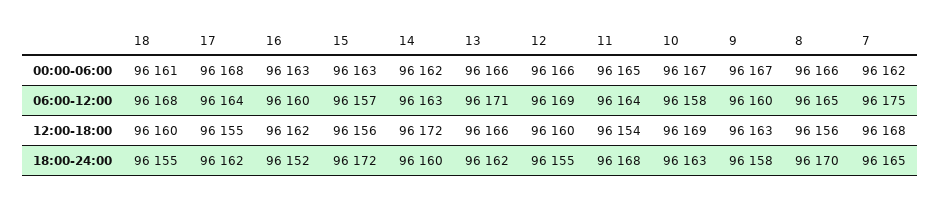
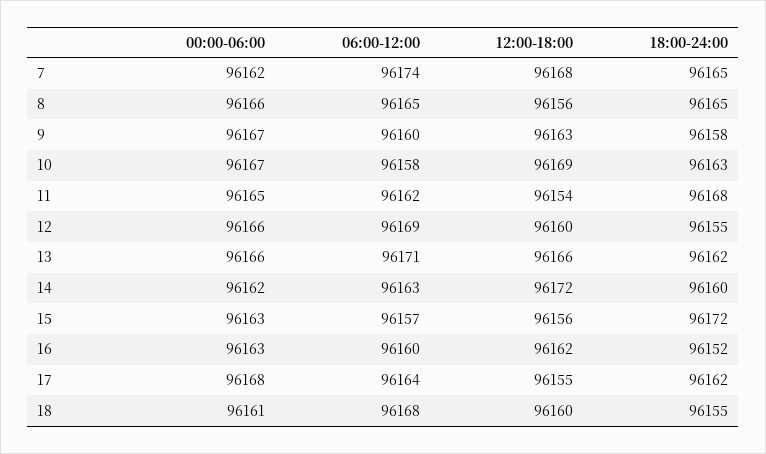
  {
    "18": {
      "00:00-06:00": 96161,
      "06:00-12:00": 96168,
      "12:00-18:00": 96160,
      "18:00-24:00": 96155
    },
    "17": {
      "00:00-06:00": 96168,
      "06:00-12:00": 96164,
      "12:00-18:00": 96155,
      "18:00-24:00": 96162
    },
    "16": {
      "00:00-06:00": 96163,
      "06:00-12:00": 96160,
      "12:00-18:00": 96162,
      "18:00-24:00": 96152
    },
    "15": {
      "00:00-06:00": 96163,
      "06:00-12:00": 96157,
      "12:00-18:00": 96156,
      "18:00-24:00": 96172
    },
    "14": {
      "00:00-06:00": 96162,
      "06:00-12:00": 96163,
      "12:00-18:00": 96172,
      "18:00-24:00": 96160
    },
    "13": {
      "00:00-06:00": 96166,
      "06:00-12:00": 96171,
      "12:00-18:00": 96166,
      "18:00-24:00": 96162
    },
    "12": {
      "00:00-06:00": 96166,
      "06:00-12:00": 96169,
      "12:00-18:00": 96160,
      "18:00-24:00": 96155
    },
    "11": {
      "00:00-06:00": 96165,
-     "06:00-12:00": 96164,
+     "06:00-12:00": 96162,
      "12:00-18:00": 96154,
      "18:00-24:00": 96168
    },
    "10": {
      "00:00-06:00": 96167,
      "06:00-12:00": 96158,
      "12:00-18:00": 96169,
      "18:00-24:00": 96163
    },
    "9": {
      "00:00-06:00": 96167,
      "06:00-12:00": 96160,
      "12:00-18:00": 96163,
      "18:00-24:00": 96158
    },
    "8": {
      "00:00-06:00": 96166,
      "06:00-12:00": 96165,
      "12:00-18:00": 96156,
-     "18:00-24:00": 96170
+     "18:00-24:00": 96165
    },
    "7": {
      "00:00-06:00": 96162,
-     "06:00-12:00": 96175,
+     "06:00-12:00": 96174,
      "12:00-18:00": 96168,
      "18:00-24:00": 96165
    }
  }

